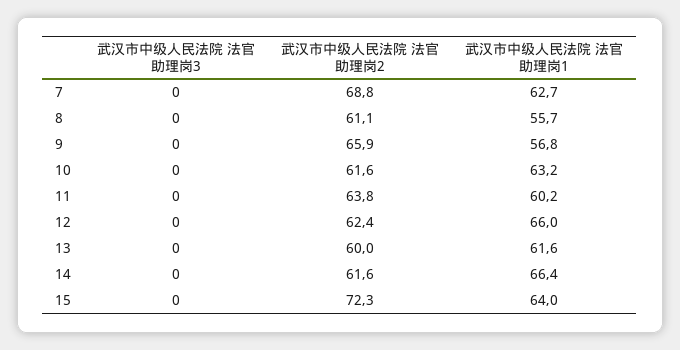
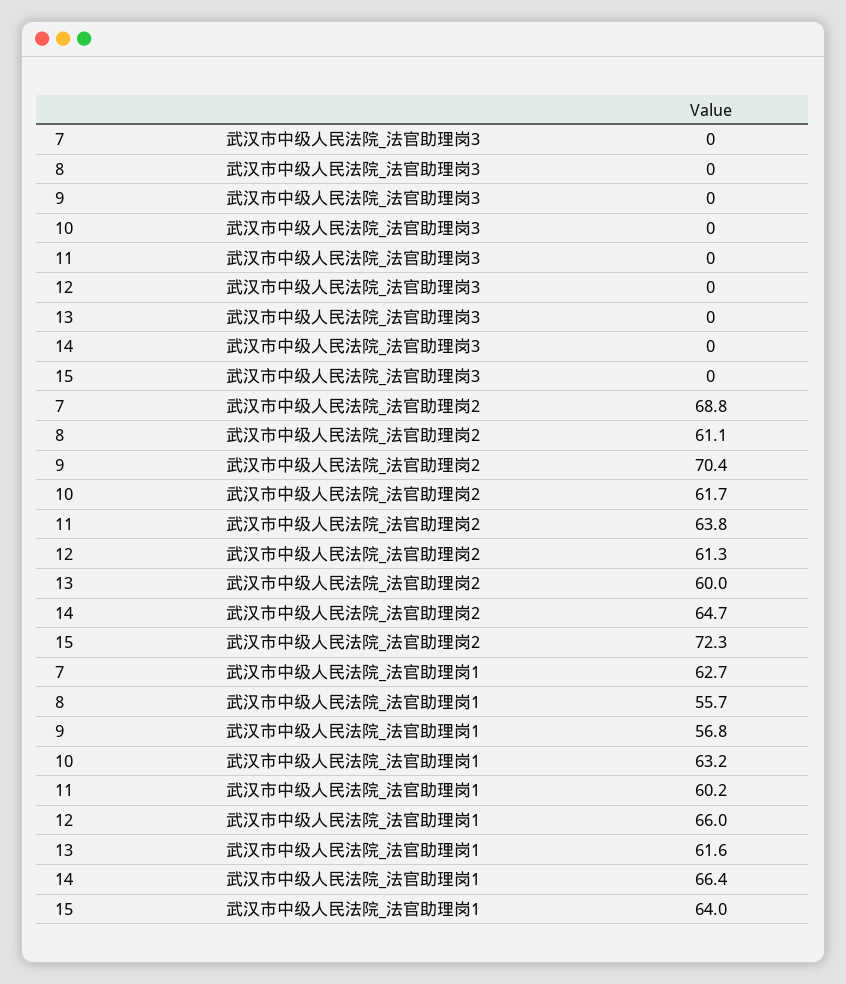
  {
    "武汉市中级人民法院 法官助理岗3": {
      "7": 0,
      "8": 0,
      "9": 0,
      "10": 0,
      "11": 0,
      "12": 0,
      "13": 0,
      "14": 0,
      "15": 0
    },
    "武汉市中级人民法院 法官助理岗2": {
      "7": 68.8,
      "8": 61.1,
-     "9": 65.9,
+     "9": 70.4,
-     "10": 61.6,
+     "10": 61.7,
      "11": 63.8,
-     "12": 62.4,
+     "12": 61.3,
      "13": 60,
-     "14": 61.6,
+     "14": 64.7,
      "15": 72.3
    },
    "武汉市中级人民法院 法官助理岗1": {
      "7": 62.7,
      "8": 55.7,
      "9": 56.8,
      "10": 63.2,
      "11": 60.2,
      "12": 66,
      "13": 61.6,
      "14": 66.4,
      "15": 64
    }
  }

